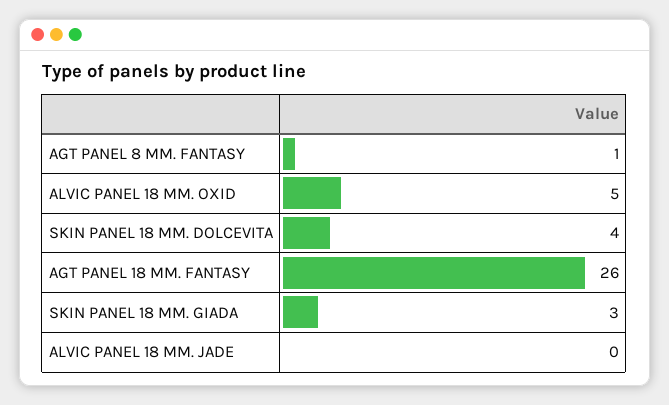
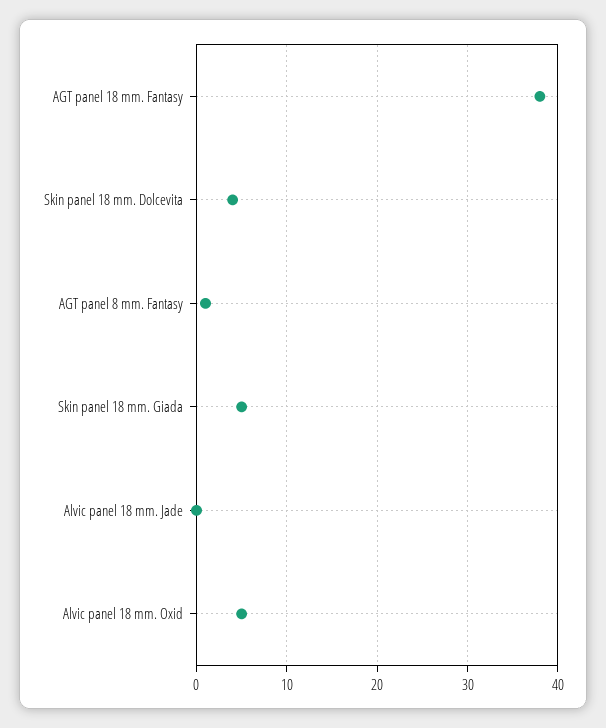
  {
    "AGT PANEL 8 MM. FANTASY": 1,
    "ALVIC PANEL 18 MM. OXID": 5,
    "SKIN PANEL 18 MM. DOLCEVITA": 4,
-   "AGT PANEL 18 MM. FANTASY": 26,
+   "AGT PANEL 18 MM. FANTASY": 38,
-   "SKIN PANEL 18 MM. GIADA": 3,
+   "SKIN PANEL 18 MM. GIADA": 5,
    "ALVIC PANEL 18 MM. JADE": 0
  }

